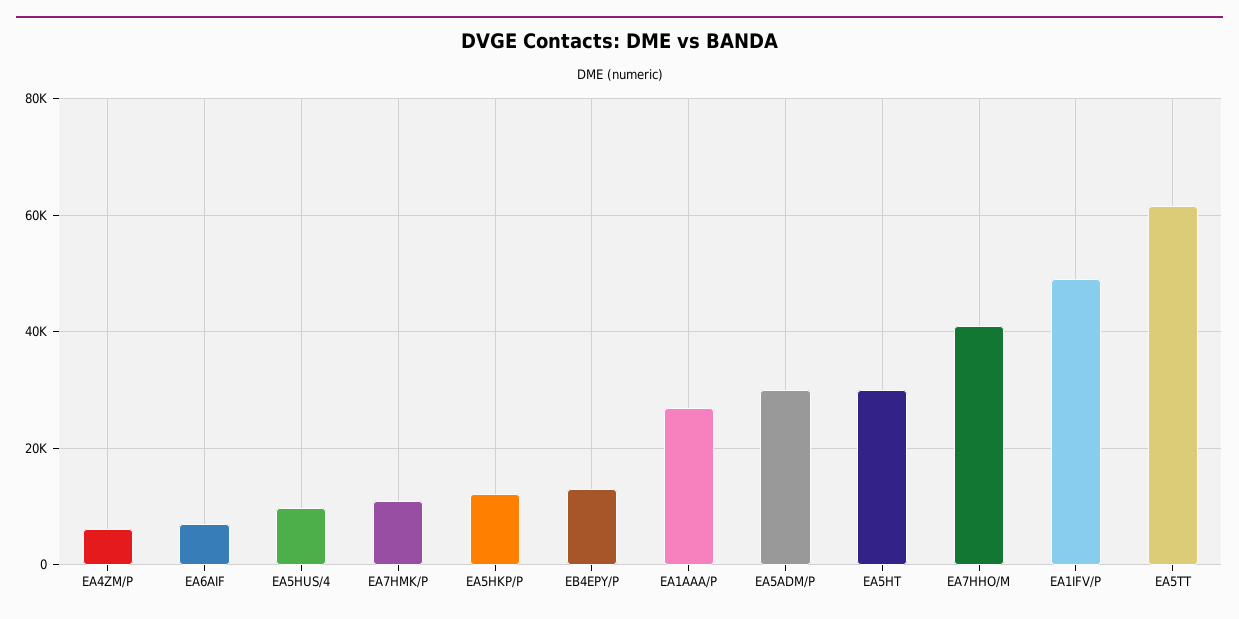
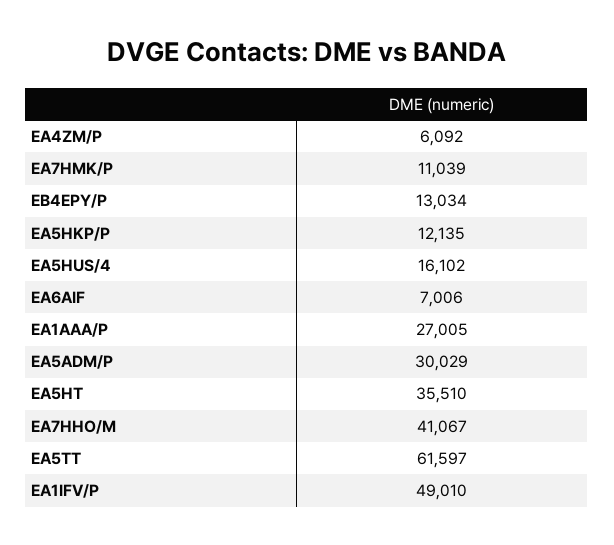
  {
    "EA4ZM/P": 6092,
    "EA6AIF": 7006,
-   "EA5HUS/4": 10000,
+   "EA5HUS/4": 16102,
    "EA7HMK/P": 11039,
    "EA5HKP/P": 12135,
    "EB4EPY/P": 13034,
    "EA1AAA/P": 27005,
    "EA5ADM/P": 30029,
-   "EA5HT": 30000,
+   "EA5HT": 35510,
    "EA7HHO/M": 41067,
    "EA1IFV/P": 49010,
    "EA5TT": 61597
  }

